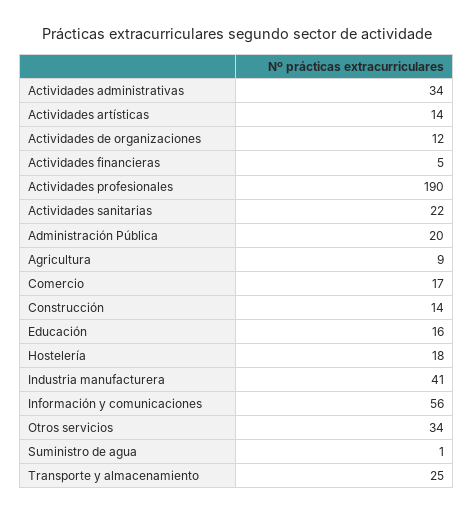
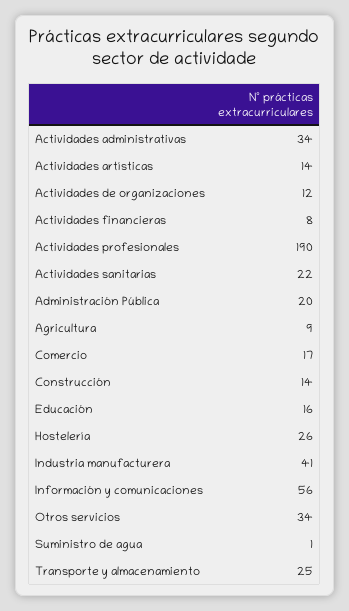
  {
    "Actividades administrativas": 34,
    "Actividades artísticas": 14,
    "Actividades de organizaciones": 12,
-   "Actividades financieras": 5,
+   "Actividades financieras": 8,
    "Actividades profesionales": 190,
    "Actividades sanitarias": 22,
    "Administración Pública": 20,
    "Agricultura": 9,
    "Comercio": 17,
    "Construcción": 14,
    "Educación": 16,
-   "Hostelería": 18,
+   "Hostelería": 26,
    "Industria manufacturera": 41,
    "Información y comunicaciones": 56,
    "Otros servicios": 34,
    "Suministro de agua": 1,
    "Transporte y almacenamiento": 25
  }

